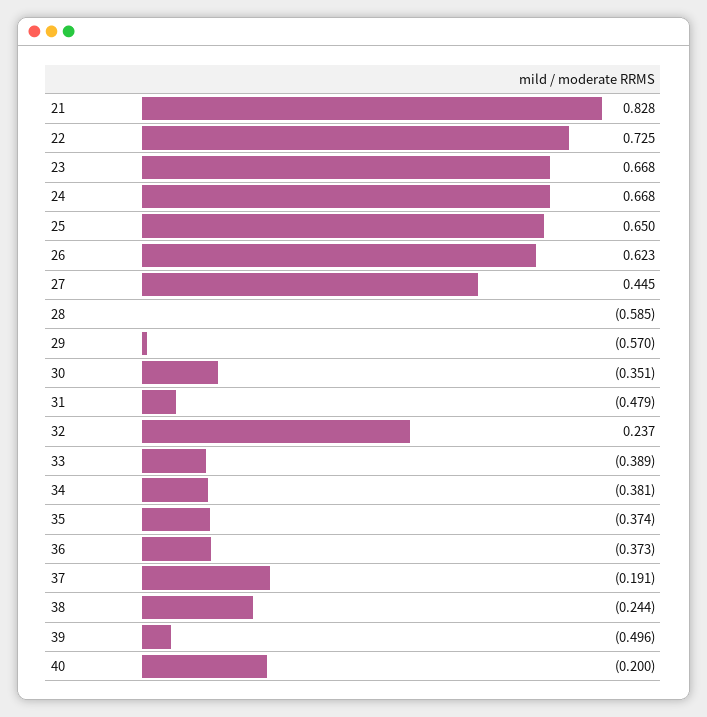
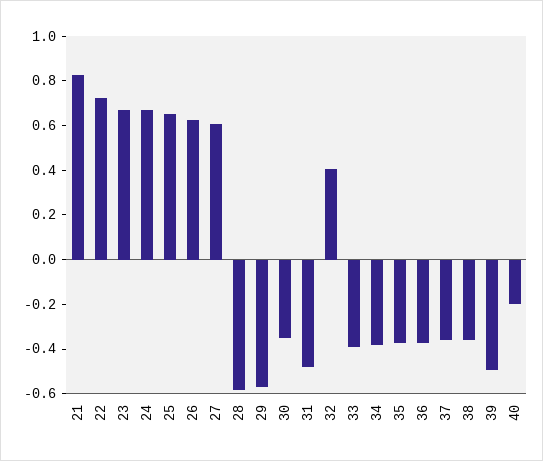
  {
    "21": 0.828,
    "22": 0.725,
    "23": 0.668,
    "24": 0.668,
    "25": 0.65,
    "26": 0.623,
-   "27": 0.445,
+   "27": 0.6,
    "28": -0.585,
    "29": -0.57,
    "30": -0.351,
    "31": -0.479,
-   "32": 0.237,
+   "32": 0.4,
    "33": -0.389,
    "34": -0.381,
    "35": -0.374,
    "36": -0.373,
-   "37": -0.191,
+   "37": -0.35,
-   "38": -0.244,
+   "38": -0.35,
    "39": -0.496,
    "40": -0.2
  }

